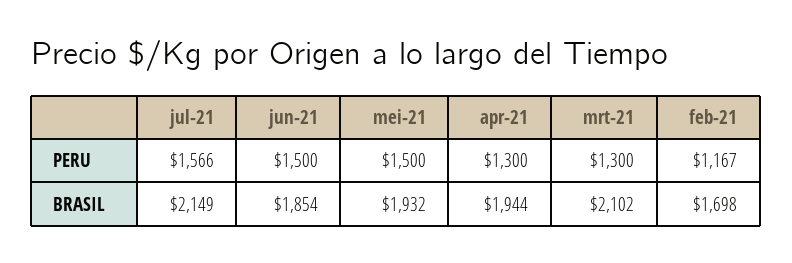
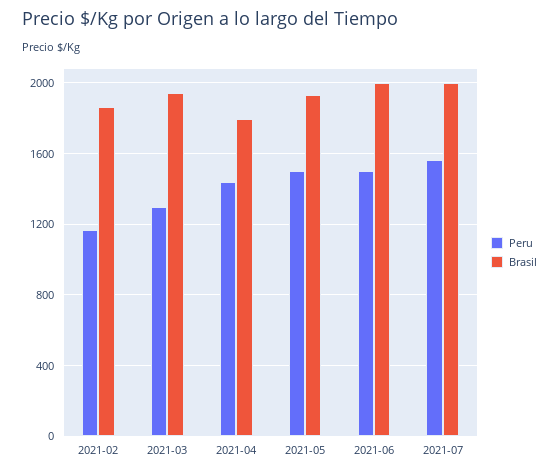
  {
    "PERU": {
      "jul-21": 1566,
      "jun-21": 1500,
      "mei-21": 1500,
-     "apr-21": 1300,
+     "apr-21": 1450,
      "mrt-21": 1300,
      "feb-21": 1167
    },
    "BRASIL": {
-     "jul-21": 2149,
+     "jul-21": 2000,
-     "jun-21": 1854,
+     "jun-21": 2000,
      "mei-21": 1932,
-     "apr-21": 1944,
+     "apr-21": 1800,
-     "mrt-21": 2102,
+     "mrt-21": 1950,
-     "feb-21": 1698
+     "feb-21": 1850
    }
  }

